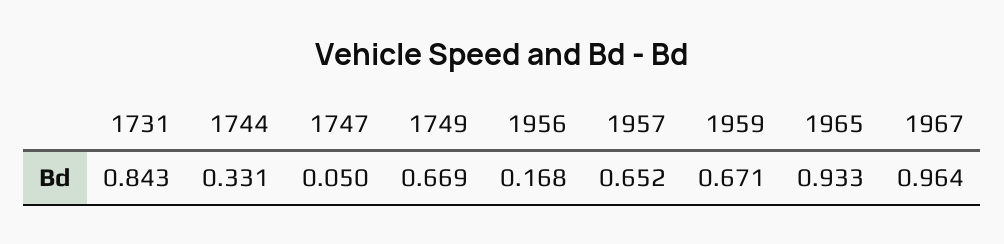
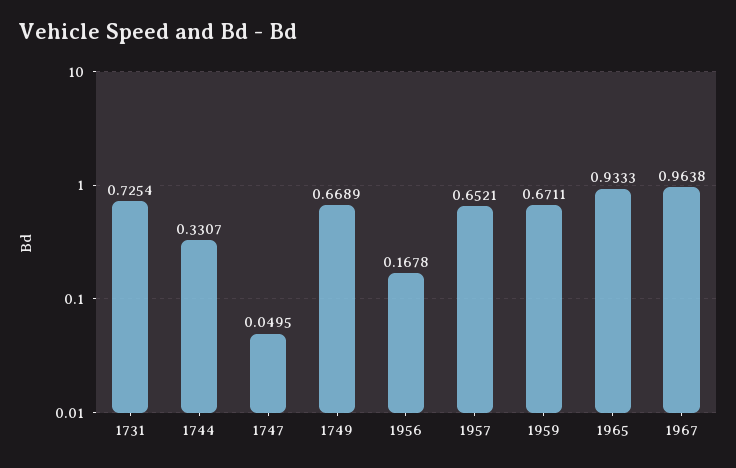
  {
-   "1731": 0.843,
+   "1731": 0.7254,
    "1744": 0.3307,
    "1747": 0.0495,
    "1749": 0.6689,
    "1956": 0.1678,
    "1957": 0.6521,
    "1959": 0.6711,
    "1965": 0.9333,
    "1967": 0.9638
  }

